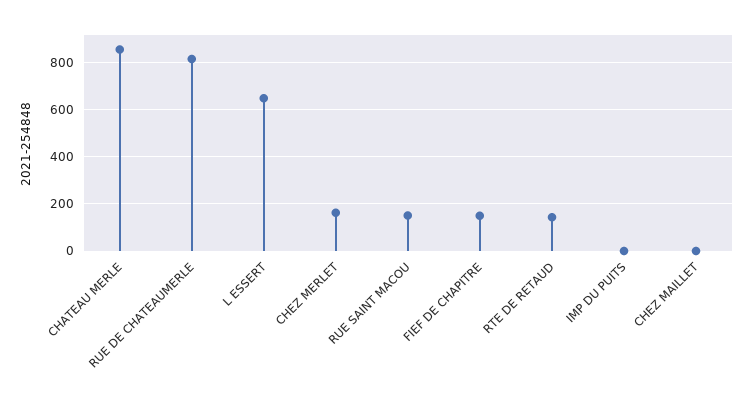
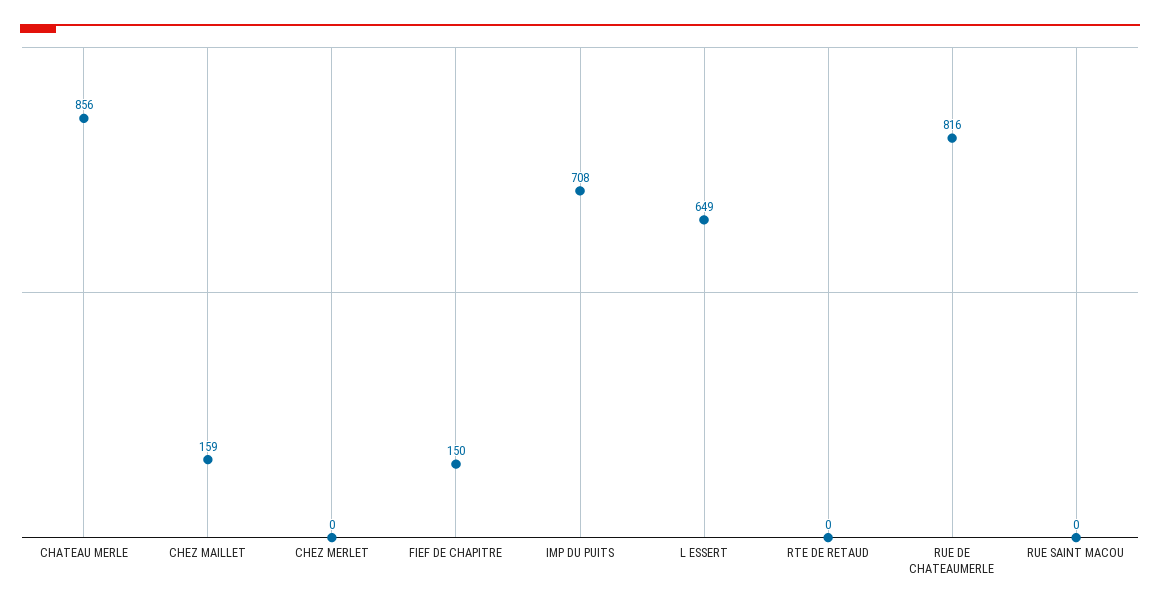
  {
    "CHATEAU MERLE": 856,
    "RUE DE CHATEAUMERLE": 816,
    "L ESSERT": 649,
-   "CHEZ MERLET": 150,
+   "CHEZ MERLET": 0,
-   "RUE SAINT MACOU": 150,
+   "RUE SAINT MACOU": 0,
    "FIEF DE CHAPITRE": 150,
-   "RTE DE RETAUD": 150,
+   "RTE DE RETAUD": 0,
-   "IMP DU PUITS": 0,
+   "IMP DU PUITS": 708,
-   "CHEZ MAILLET": 0
+   "CHEZ MAILLET": 159
  }

